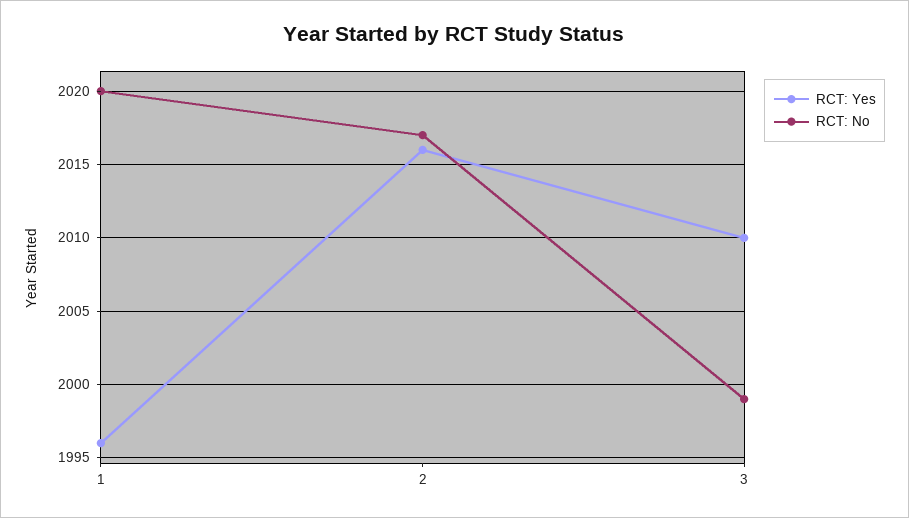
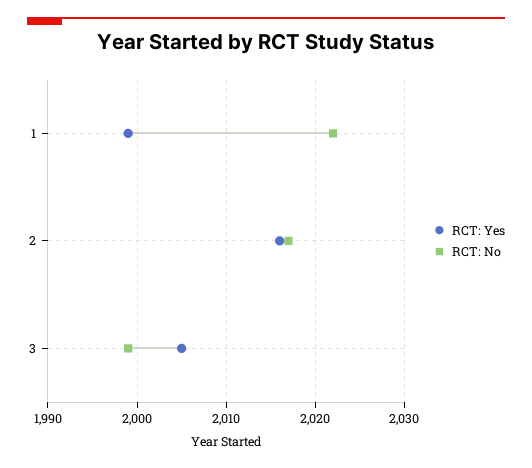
  {
    "RCT: Yes": {
-     "1": 1996,
+     "1": 1999,
      "2": 2016,
-     "3": 2010
+     "3": 2005
    },
    "RCT: No": {
-     "1": 2020,
+     "1": 2022,
      "2": 2017,
      "3": 1999
    }
  }

